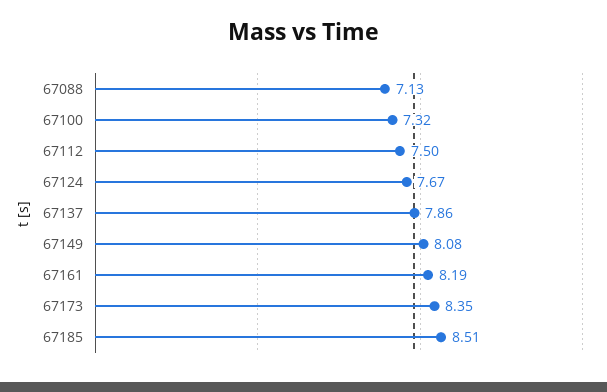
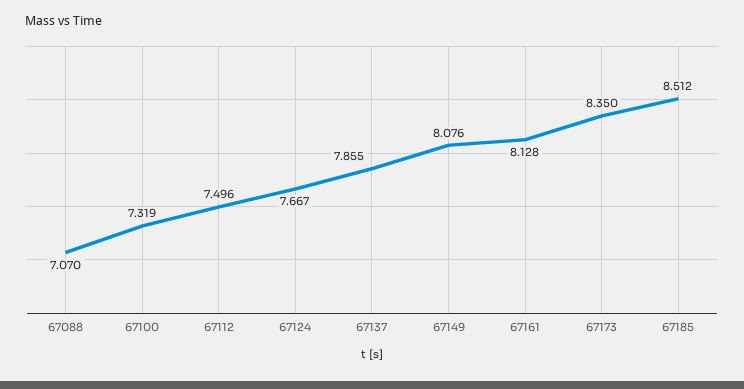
  {
-   "67088": 7.13,
+   "67088": 7.07,
    "67100": 7.319,
    "67112": 7.496,
    "67124": 7.667,
    "67137": 7.855,
    "67149": 8.076,
-   "67161": 8.19,
+   "67161": 8.128,
    "67173": 8.35,
    "67185": 8.512
  }

